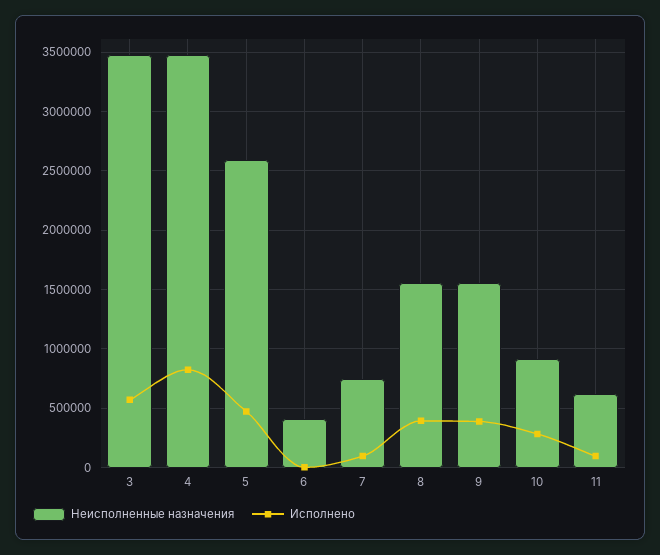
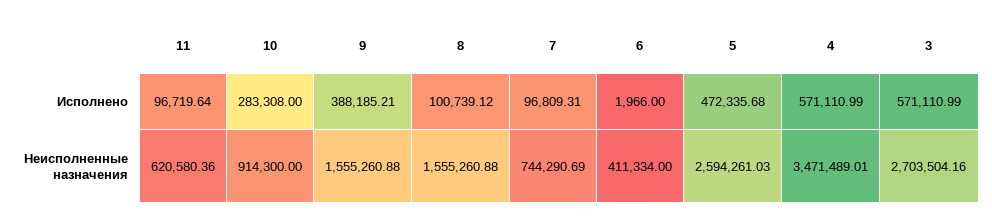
  {
    "Неисполненные назначения": {
-     "3": 3500000,
+     "3": 2703504.16,
      "4": 3471489.01,
      "5": 2594261.03,
      "6": 411334,
      "7": 744290.69,
      "8": 1555260.88,
      "9": 1555260.88,
      "10": 914300,
      "11": 620580.36
    },
    "Исполнено": {
      "3": 571110.99,
-     "4": 800000,
+     "4": 571110.99,
      "5": 472335.68,
      "6": 1966,
      "7": 96809.31,
-     "8": 400000,
+     "8": 100739.12,
      "9": 388185.21,
      "10": 283308,
      "11": 96719.64
    }
  }

